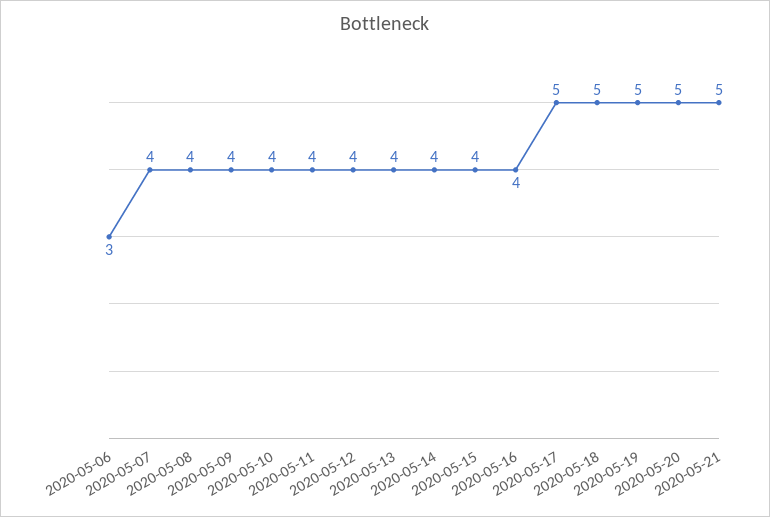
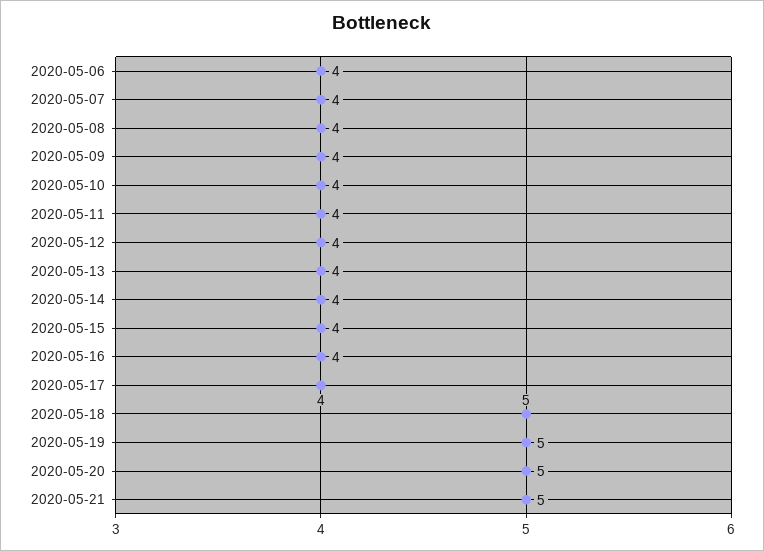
  {
-   "2020-05-06": 3,
+   "2020-05-06": 4,
    "2020-05-07": 4,
    "2020-05-08": 4,
    "2020-05-09": 4,
    "2020-05-10": 4,
    "2020-05-11": 4,
    "2020-05-12": 4,
    "2020-05-13": 4,
    "2020-05-14": 4,
    "2020-05-15": 4,
    "2020-05-16": 4,
-   "2020-05-17": 5,
+   "2020-05-17": 4,
    "2020-05-18": 5,
    "2020-05-19": 5,
    "2020-05-20": 5,
    "2020-05-21": 5
  }

